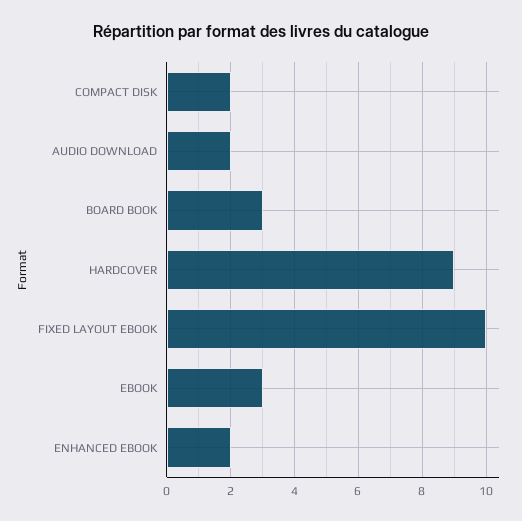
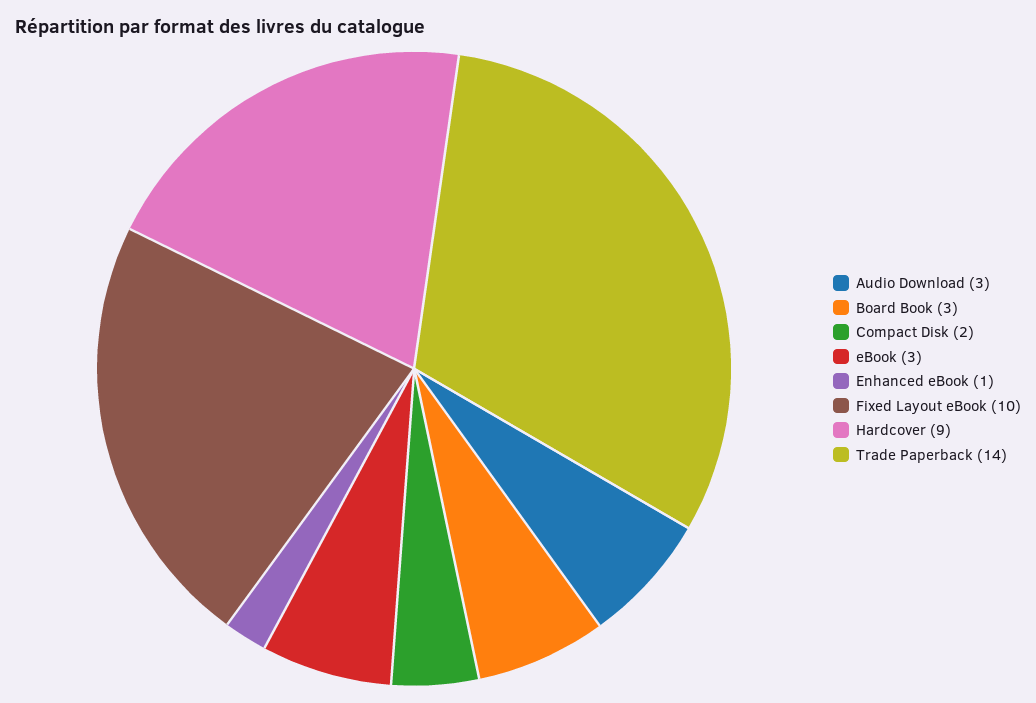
  {
    "COMPACT DISK": 2,
-   "AUDIO DOWNLOAD": 2,
+   "AUDIO DOWNLOAD": 3,
    "BOARD BOOK": 3,
    "HARDCOVER": 9,
    "FIXED LAYOUT EBOOK": 10,
    "EBOOK": 3,
-   "ENHANCED EBOOK": 2
+   "ENHANCED EBOOK": 1,
+   "Trade Paperback": 14
  }

